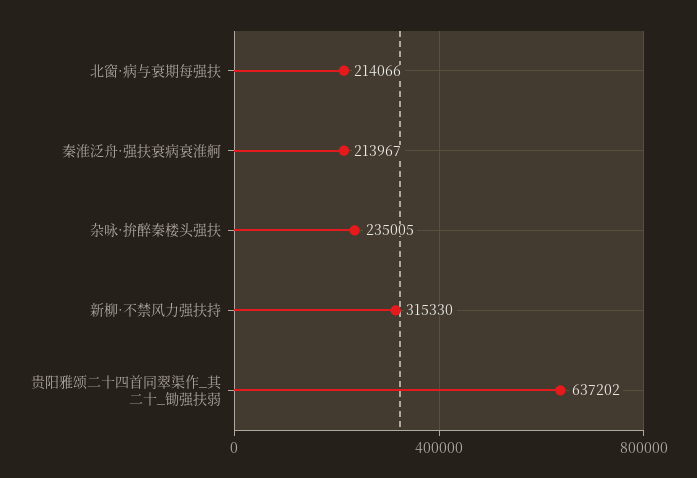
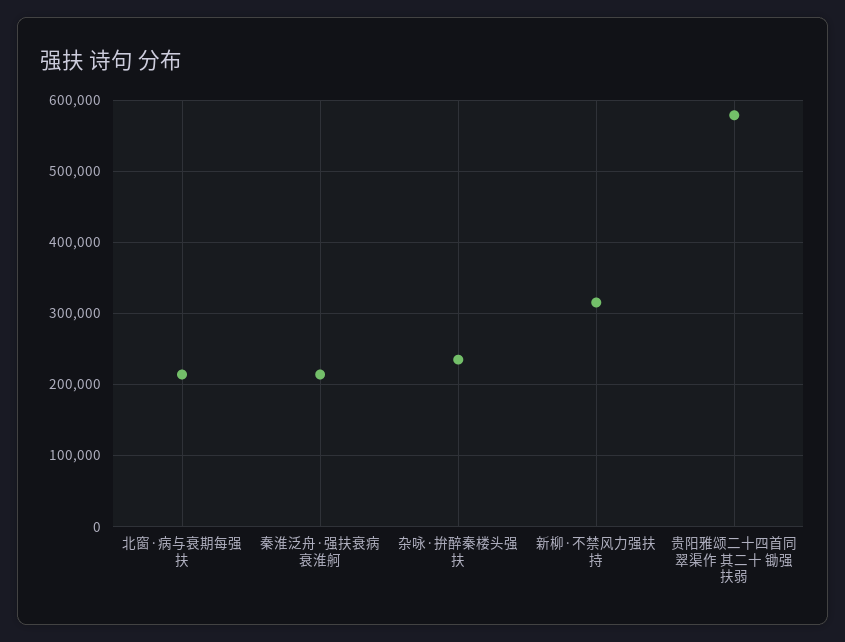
  {
    "北窗·病与衰期每强扶": 214066,
    "秦淮泛舟·强扶衰病衰淮舸": 213967,
    "杂咏·拚醉秦楼头强扶": 235005,
    "新柳·不禁风力强扶持": 315330,
-   "贵阳雅颂二十四首同翠渠作_其二十_锄强扶弱": 637202
+   "贵阳雅颂二十四首同翠渠作_其二十_锄强扶弱": 580000
  }

